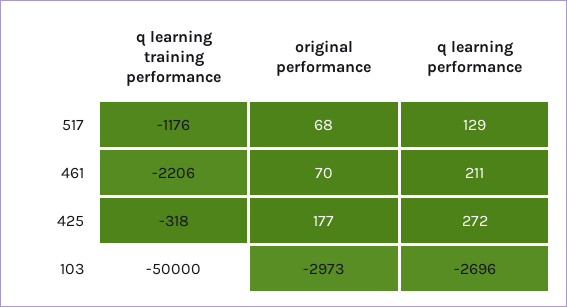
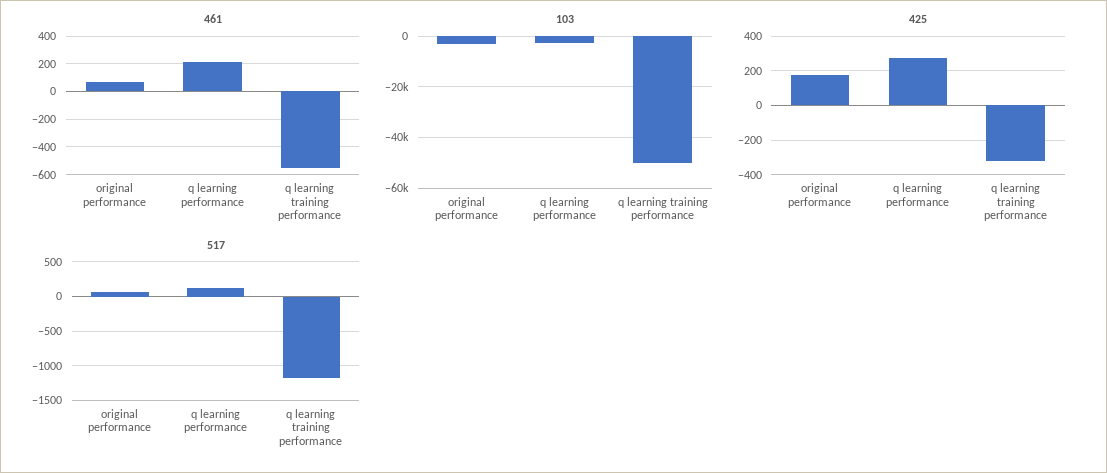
  {
    "517": {
      "q learning training performance": -1176,
      "original performance": 68,
      "q learning performance": 129
    },
    "461": {
-     "q learning training performance": -2206,
+     "q learning training performance": -550,
      "original performance": 70,
      "q learning performance": 211
    },
    "425": {
      "q learning training performance": -318,
      "original performance": 177,
      "q learning performance": 272
    },
    "103": {
      "q learning training performance": -50000,
      "original performance": -2973,
      "q learning performance": -2696
    }
  }

